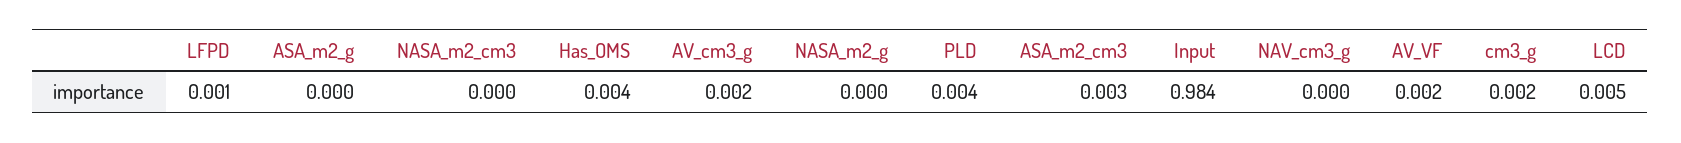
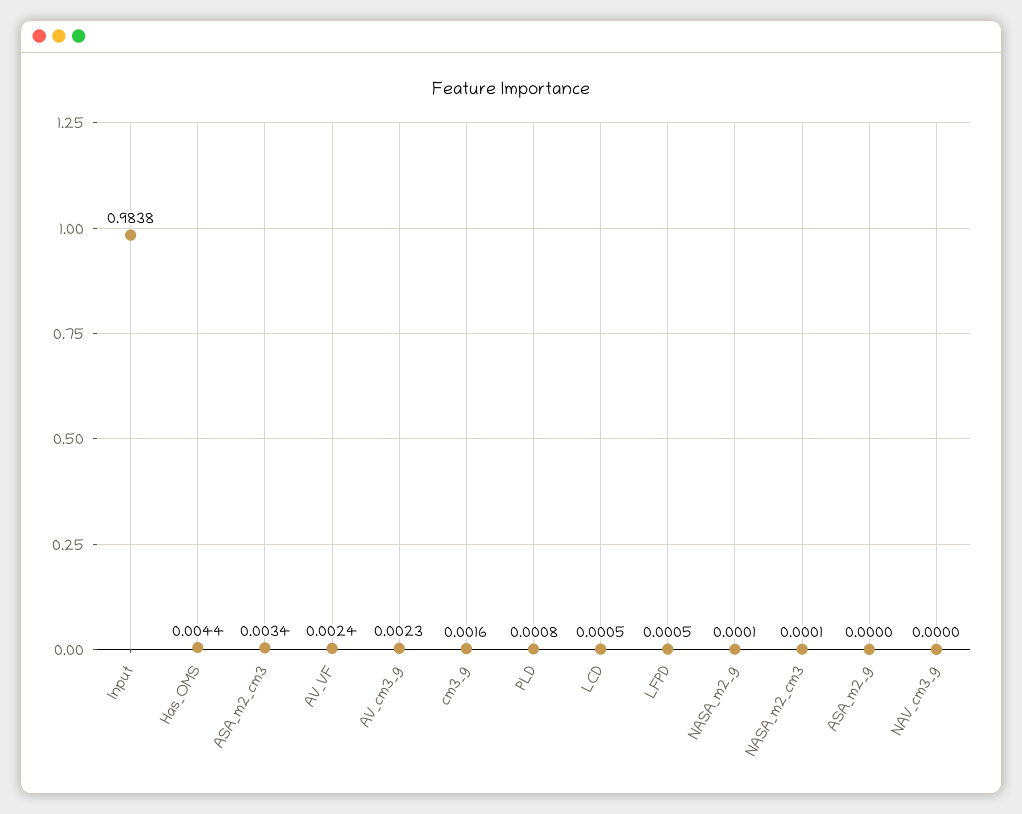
  {
    "LFPD": 0.0005,
    "ASA_m2_g": 0,
    "NASA_m2_cm3": 0.0001,
    "Has_OMS": 0.0044,
    "AV_cm3_g": 0.0023,
    "NASA_m2_g": 0.0001,
-   "PLD": 0.004,
+   "PLD": 0.0008,
    "ASA_m2_cm3": 0.0034,
    "Input": 0.9838,
    "NAV_cm3_g": 0,
    "AV_VF": 0.0024,
    "cm3_g": 0.0016,
-   "LCD": 0.005
+   "LCD": 0.0005
  }

